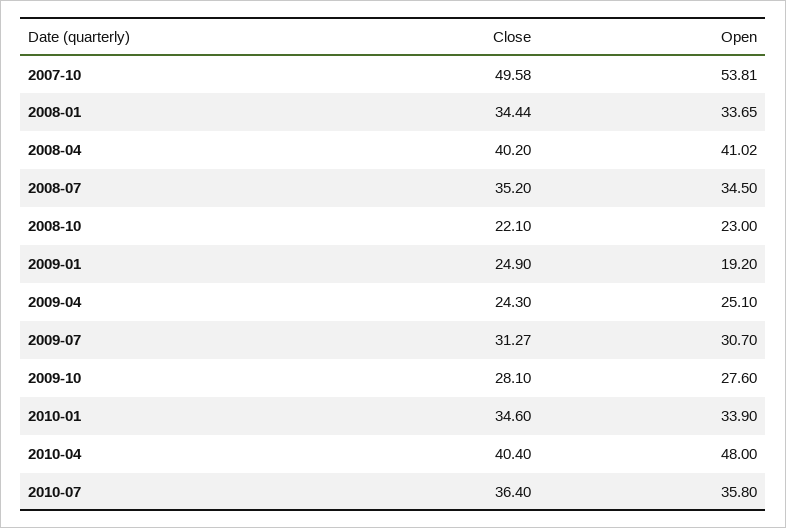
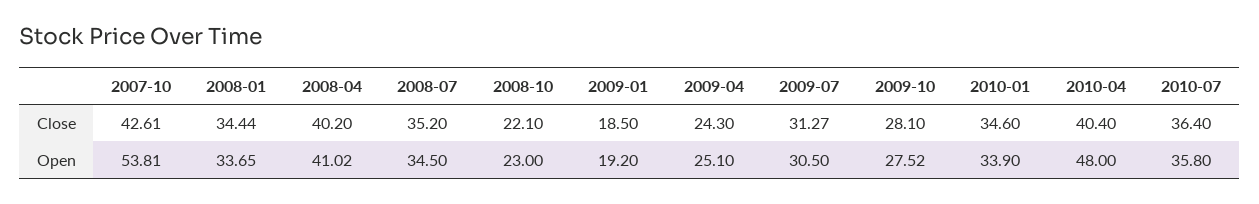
  {
    "Close": {
-     "2007-10": 49.58,
+     "2007-10": 42.61,
      "2008-01": 34.44,
      "2008-04": 40.2,
      "2008-07": 35.2,
      "2008-10": 22.1,
-     "2009-01": 24.9,
+     "2009-01": 18.5,
      "2009-04": 24.3,
      "2009-07": 31.27,
      "2009-10": 28.1,
      "2010-01": 34.6,
      "2010-04": 40.4,
      "2010-07": 36.4
    },
    "Open": {
      "2007-10": 53.81,
      "2008-01": 33.65,
      "2008-04": 41.02,
      "2008-07": 34.5,
      "2008-10": 23,
      "2009-01": 19.2,
      "2009-04": 25.1,
-     "2009-07": 30.7,
+     "2009-07": 30.5,
-     "2009-10": 27.6,
+     "2009-10": 27.52,
      "2010-01": 33.9,
      "2010-04": 48,
      "2010-07": 35.8
    }
  }

